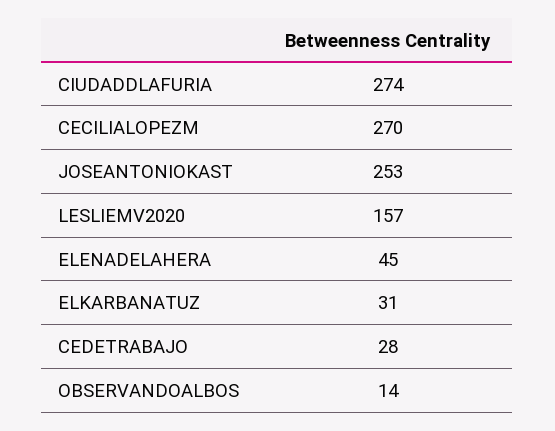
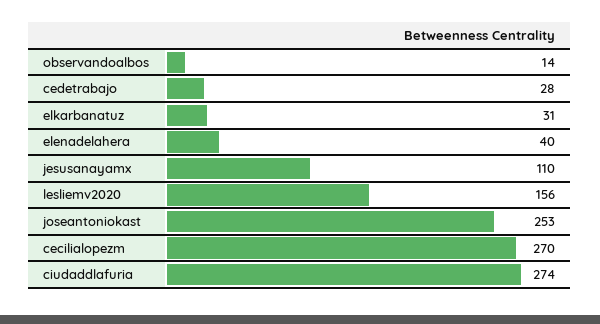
  {
    "CIUDADDLAFURIA": 274,
    "CECILIALOPEZM": 270,
    "JOSEANTONIOKAST": 253,
-   "LESLIEMV2020": 157,
+   "LESLIEMV2020": 156,
-   "ELENADELAHERA": 45,
+   "ELENADELAHERA": 40,
    "ELKARBANATUZ": 31,
    "CEDETRABAJO": 28,
-   "OBSERVANDOALBOS": 14
+   "OBSERVANDOALBOS": 14,
+   "jesusanayamx": 110
  }

